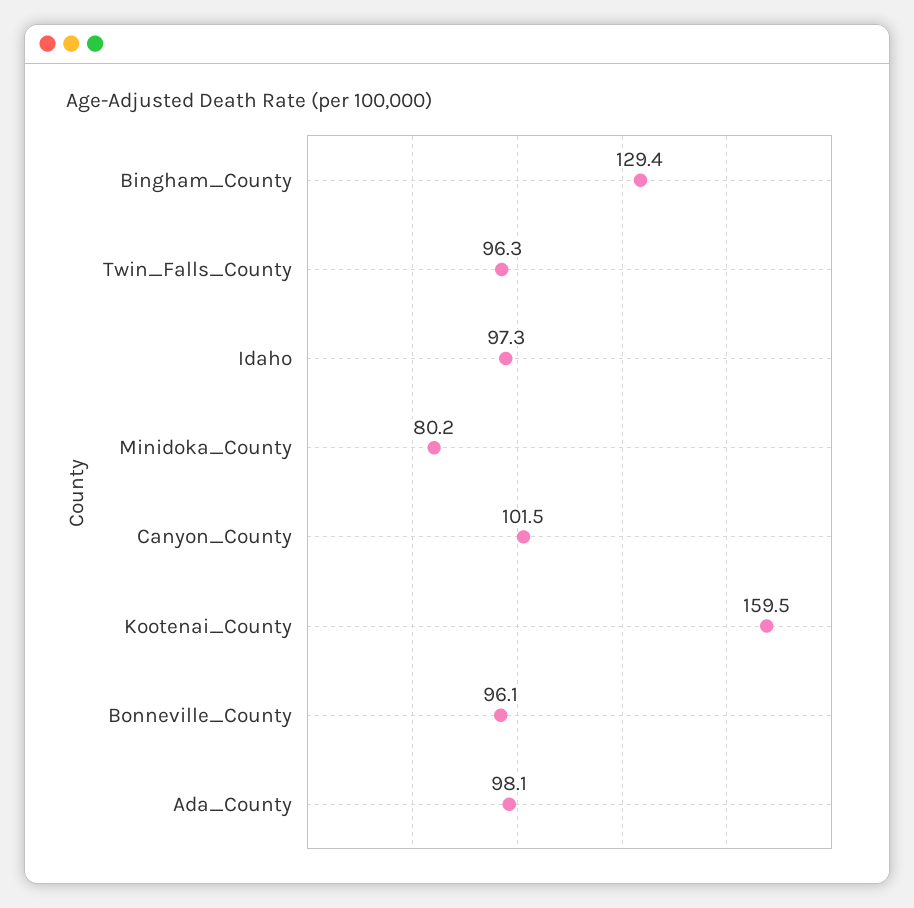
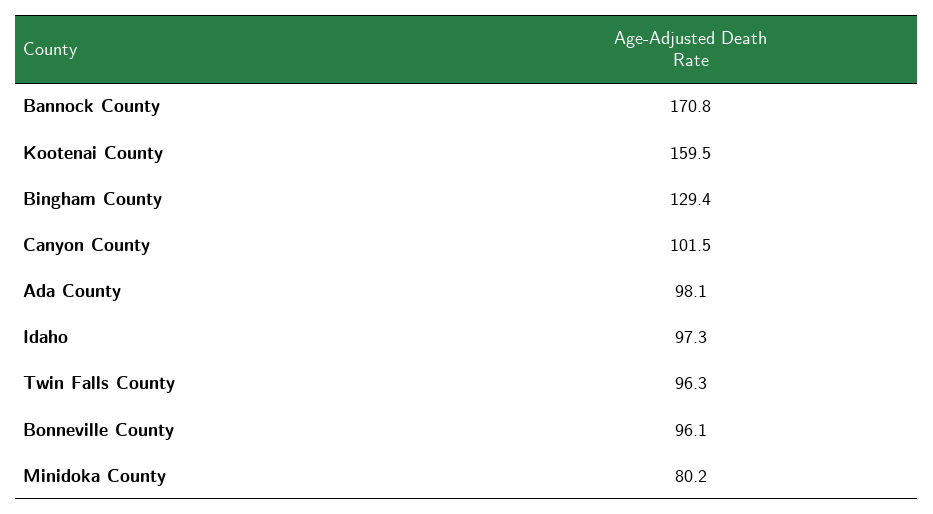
  {
    "Bingham_County": 129.4,
    "Twin_Falls_County": 96.3,
    "Idaho": 97.3,
    "Minidoka_County": 80.2,
    "Canyon_County": 101.5,
    "Kootenai_County": 159.5,
    "Bonneville_County": 96.1,
-   "Ada_County": 98.1
+   "Ada_County": 98.1,
+   "Bannock County": 170.8
  }

